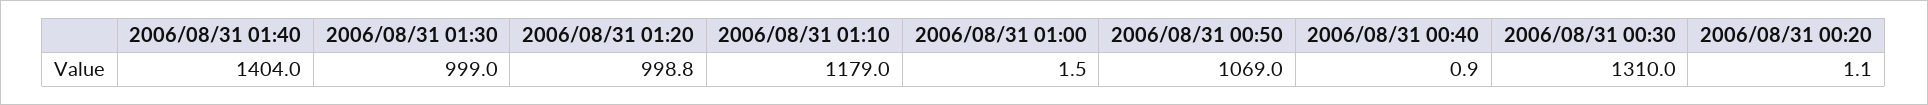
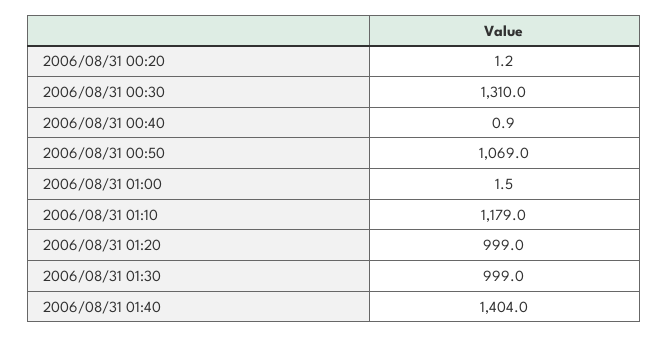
  {
    "2006/08/31 01:40": 1404,
    "2006/08/31 01:30": 999,
-   "2006/08/31 01:20": 998.8,
+   "2006/08/31 01:20": 999,
    "2006/08/31 01:10": 1179,
    "2006/08/31 01:00": 1.5,
    "2006/08/31 00:50": 1069,
    "2006/08/31 00:40": 0.9,
    "2006/08/31 00:30": 1310,
-   "2006/08/31 00:20": 1.1
+   "2006/08/31 00:20": 1.2
  }

